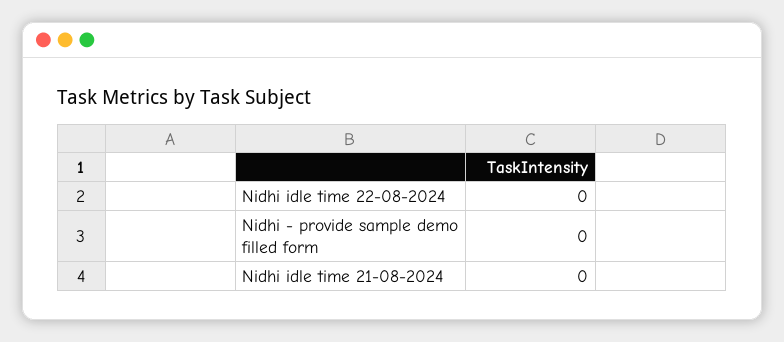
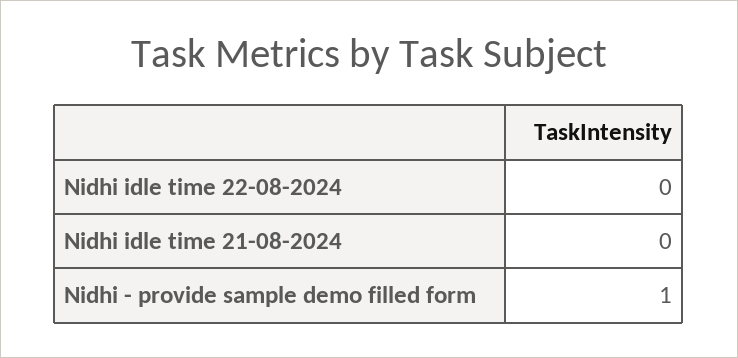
  {
    "Nidhi idle time 22-08-2024": 0,
-   "Nidhi - provide sample demo filled form": 0,
+   "Nidhi - provide sample demo filled form": 1,
    "Nidhi idle time 21-08-2024": 0
  }

